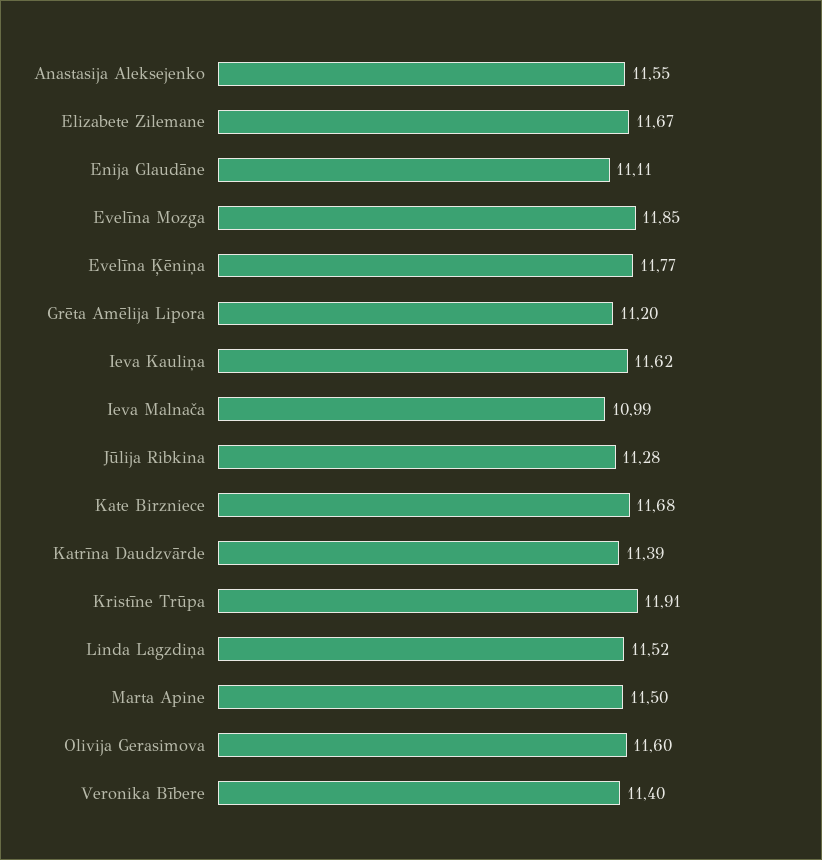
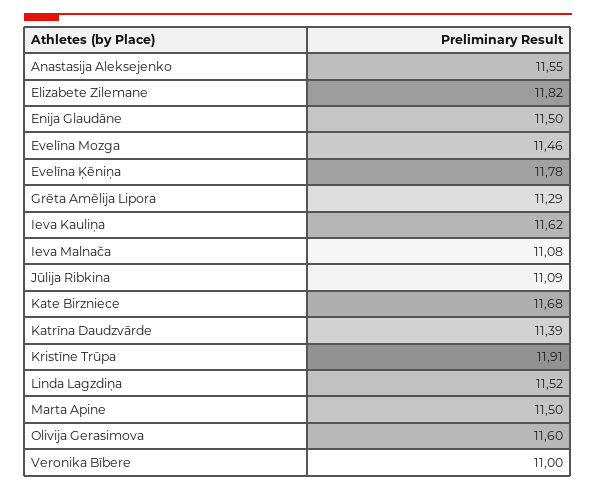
  {
    "Anastasija Aleksejenko": 11.55,
-   "Elizabete Zilemane": 11.67,
+   "Elizabete Zilemane": 11.82,
-   "Enija Glaudāne": 11.11,
+   "Enija Glaudāne": 11.5,
-   "Evelīna Mozga": 11.85,
+   "Evelīna Mozga": 11.46,
-   "Evelīna Ķēniņa": 11.77,
+   "Evelīna Ķēniņa": 11.78,
-   "Grēta Amēlija Lipora": 11.2,
+   "Grēta Amēlija Lipora": 11.29,
    "Ieva Kauliņa": 11.62,
-   "Ieva Malnača": 10.99,
+   "Ieva Malnača": 11.08,
-   "Jūlija Ribkina": 11.28,
+   "Jūlija Ribkina": 11.09,
    "Kate Birzniece": 11.68,
    "Katrīna Daudzvārde": 11.39,
    "Kristīne Trūpa": 11.91,
    "Linda Lagzdiņa": 11.52,
    "Marta Apine": 11.5,
    "Olivija Gerasimova": 11.6,
-   "Veronika Bībere": 11.4
+   "Veronika Bībere": 11
  }

